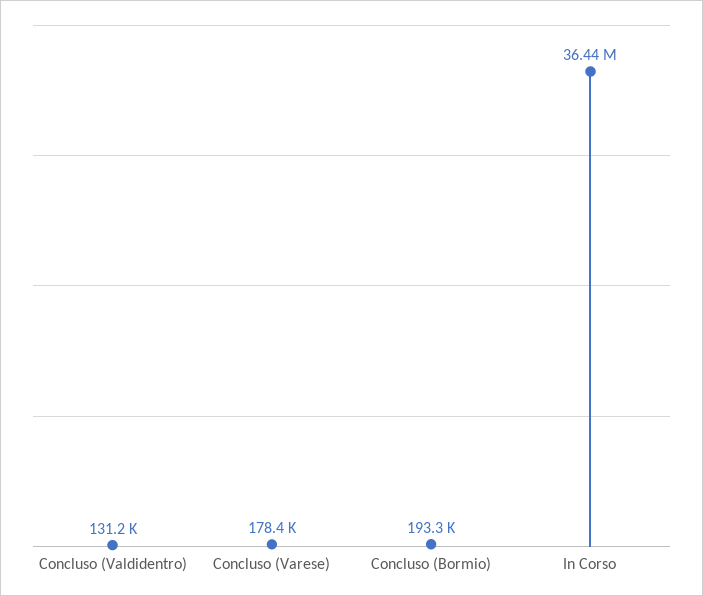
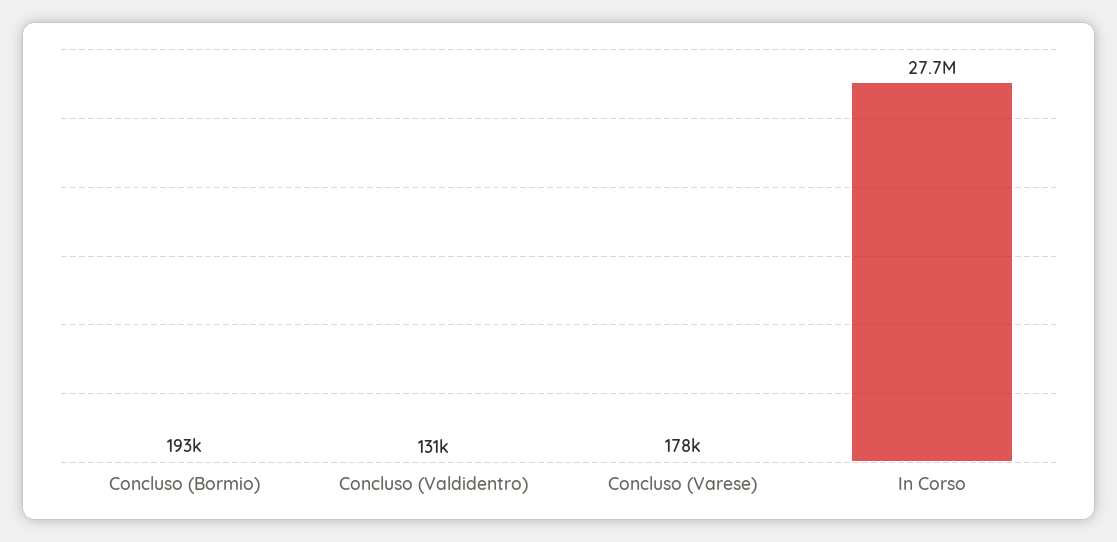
  {
    "Concluso (Valdidentro)": 131200,
    "Concluso (Varese)": 178400,
    "Concluso (Bormio)": 193300,
-   "In Corso": 36440000
+   "In Corso": 27700000
  }

